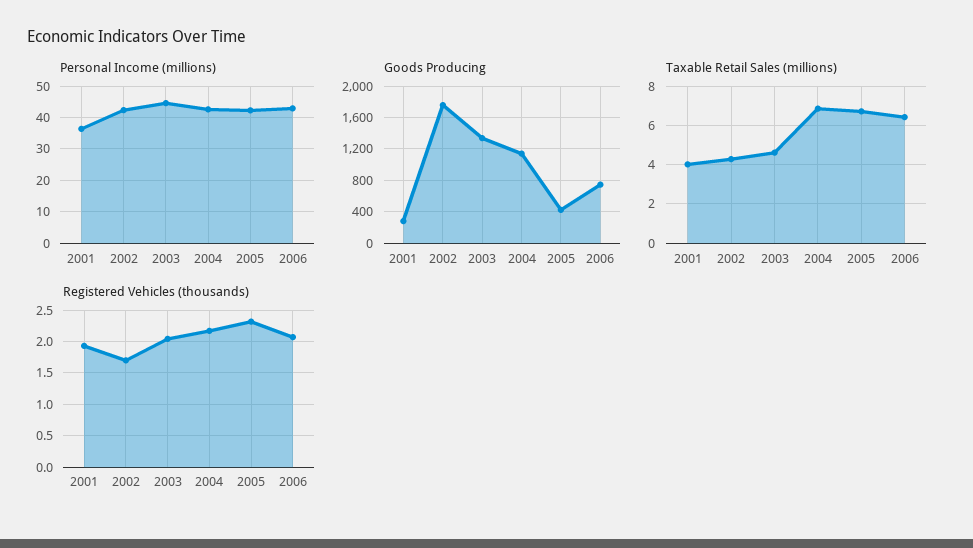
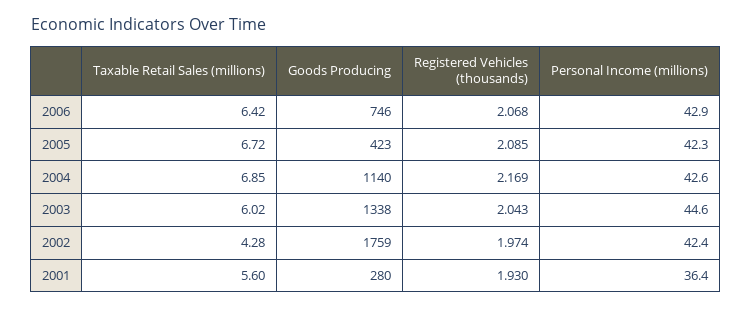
  {
    "Personal Income (millions)": {
      "2001": 36.4,
      "2002": 42.4,
      "2003": 44.6,
      "2004": 42.6,
      "2005": 42.3,
      "2006": 42.9
    },
    "Goods Producing": {
      "2001": 280,
      "2002": 1759,
      "2003": 1338,
      "2004": 1140,
      "2005": 423,
      "2006": 746
    },
    "Taxable Retail Sales (millions)": {
-     "2001": 4,
+     "2001": 5.6,
      "2002": 4.28,
-     "2003": 4.5,
+     "2003": 6.02,
      "2004": 6.85,
      "2005": 6.72,
      "2006": 6.42
    },
    "Registered Vehicles (thousands)": {
      "2001": 1.93,
-     "2002": 1.7,
+     "2002": 1.974,
      "2003": 2.043,
      "2004": 2.169,
-     "2005": 2.3,
+     "2005": 2.085,
      "2006": 2.068
    }
  }

